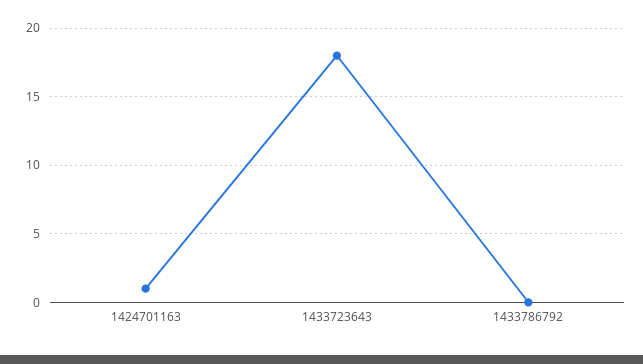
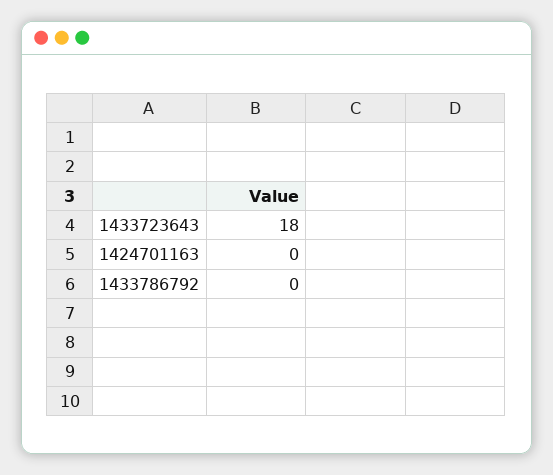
  {
-   "1424701163": 1,
+   "1424701163": 0,
    "1433723643": 18,
    "1433786792": 0
  }

